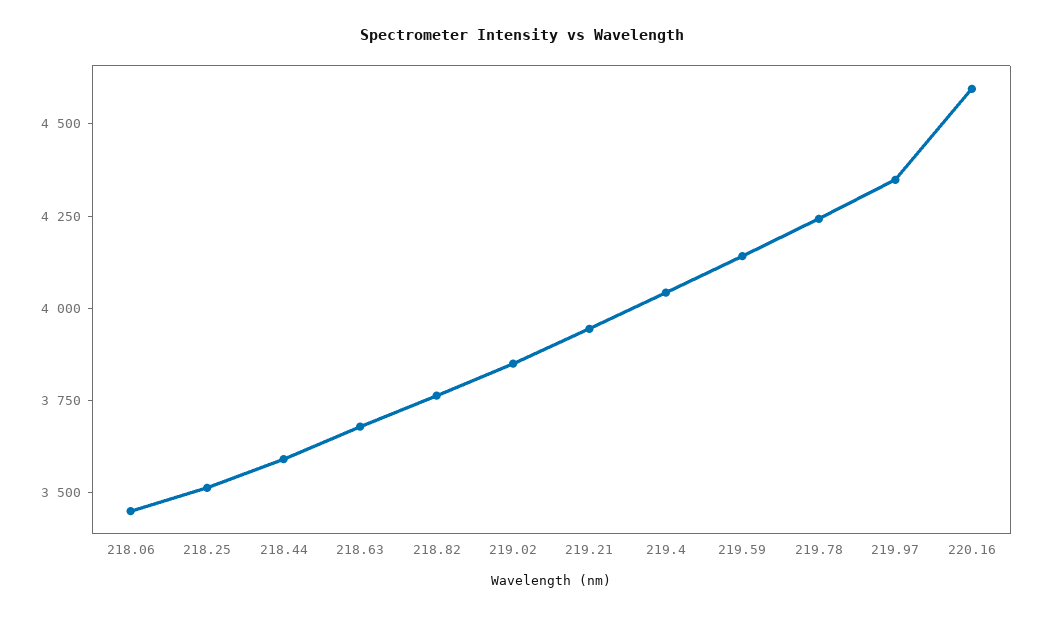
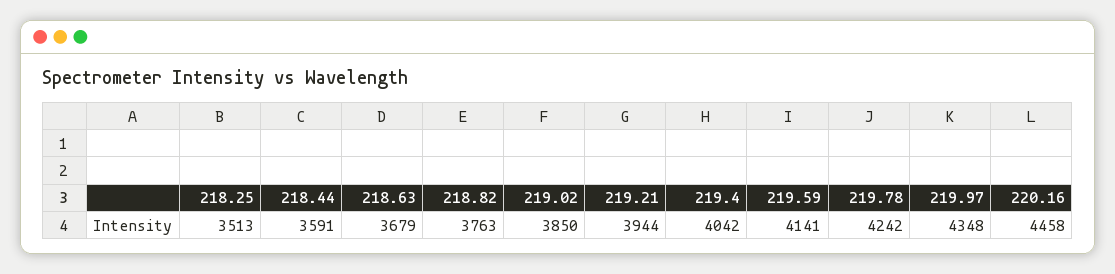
  {
-   "218.06": 3450,
    "218.25": 3513,
    "218.44": 3591,
    "218.63": 3679,
    "218.82": 3763,
    "219.02": 3850,
    "219.21": 3944,
    "219.4": 4042,
    "219.59": 4141,
    "219.78": 4242,
    "219.97": 4348,
-   "220.16": 4600
+   "220.16": 4458
  }

